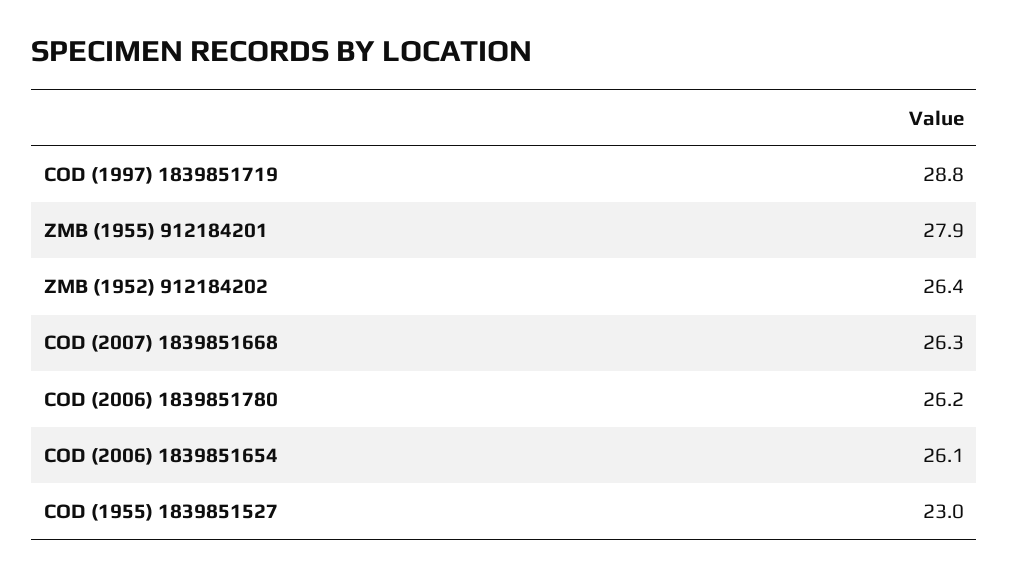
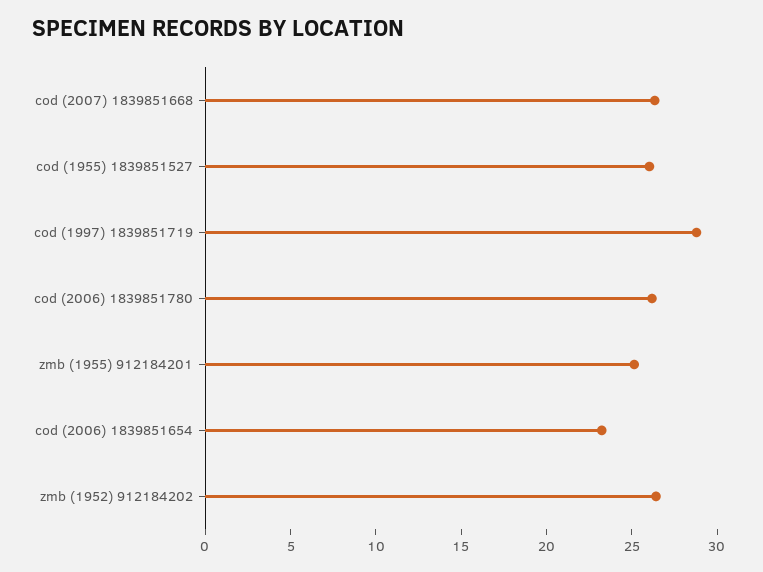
  {
    "COD (1997) 1839851719": 28.8,
-   "ZMB (1955) 912184201": 27.9,
+   "ZMB (1955) 912184201": 25,
    "ZMB (1952) 912184202": 26.4,
    "COD (2007) 1839851668": 26.3,
    "COD (2006) 1839851780": 26.2,
-   "COD (2006) 1839851654": 26.1,
+   "COD (2006) 1839851654": 23,
-   "COD (1955) 1839851527": 23
+   "COD (1955) 1839851527": 26
  }

